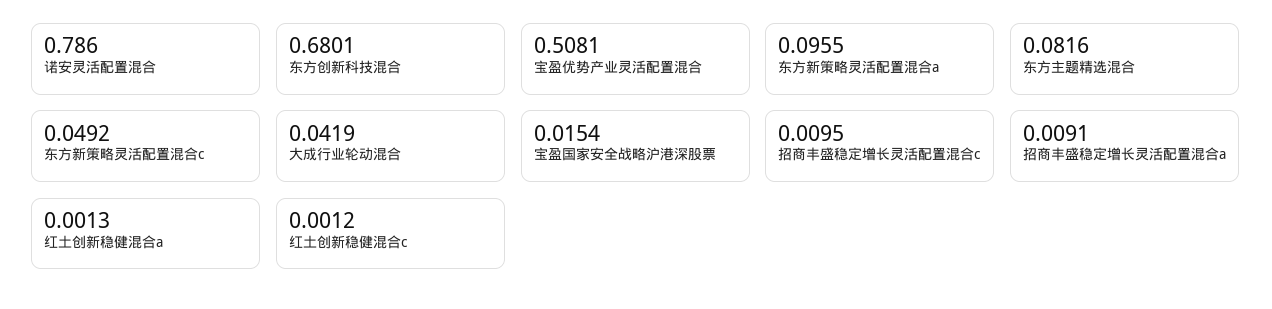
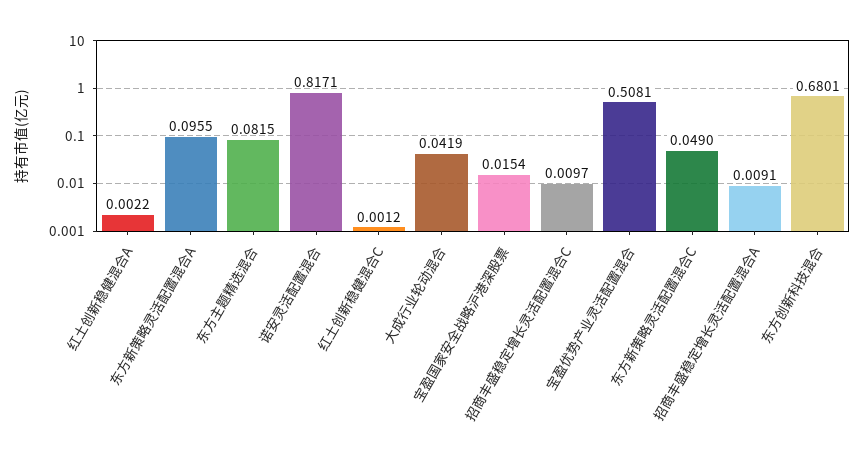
  {
-   "诺安灵活配置混合": 0.786,
+   "诺安灵活配置混合": 0.8171,
    "东方创新科技混合": 0.6801,
    "宝盈优势产业灵活配置混合": 0.5081,
    "东方新策略灵活配置混合a": 0.0955,
-   "东方主题精选混合": 0.0816,
+   "东方主题精选混合": 0.0815,
-   "东方新策略灵活配置混合c": 0.0492,
+   "东方新策略灵活配置混合c": 0.049,
    "大成行业轮动混合": 0.0419,
    "宝盈国家安全战略沪港深股票": 0.0154,
-   "招商丰盛稳定增长灵活配置混合c": 0.0095,
+   "招商丰盛稳定增长灵活配置混合c": 0.0097,
    "招商丰盛稳定增长灵活配置混合a": 0.0091,
-   "红土创新稳健混合a": 0.0013,
+   "红土创新稳健混合a": 0.0022,
    "红土创新稳健混合c": 0.0012
  }

